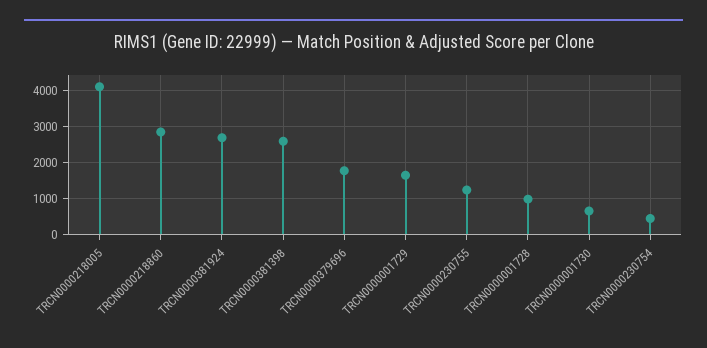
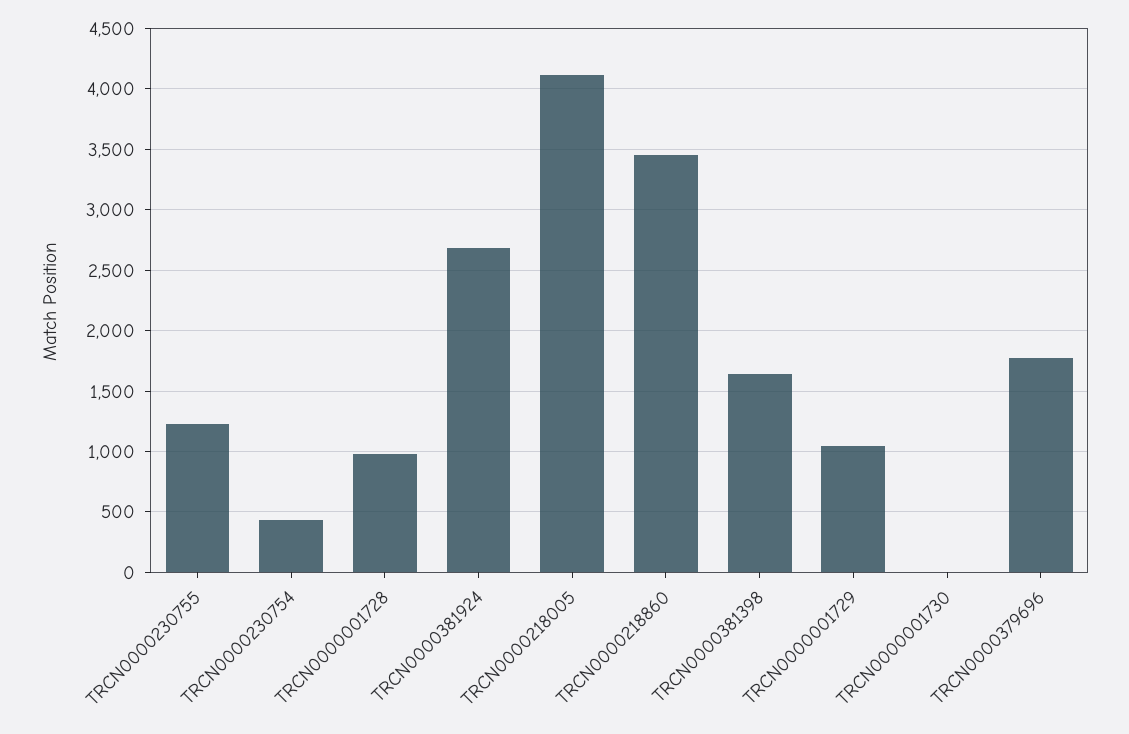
  {
    "TRCN0000218005": 4100,
-   "TRCN0000218860": 2800,
+   "TRCN0000218860": 3450,
    "TRCN0000381924": 2700,
-   "TRCN0000381398": 2600,
+   "TRCN0000381398": 1650,
    "TRCN0000379696": 1750,
-   "TRCN0000001729": 1600,
+   "TRCN0000001729": 1050,
    "TRCN0000230755": 1250,
    "TRCN0000001728": 1000,
-   "TRCN0000001730": 600,
+   "TRCN0000001730": 0,
    "TRCN0000230754": 450
  }

